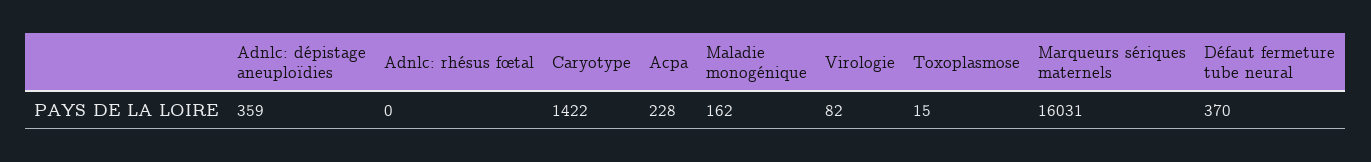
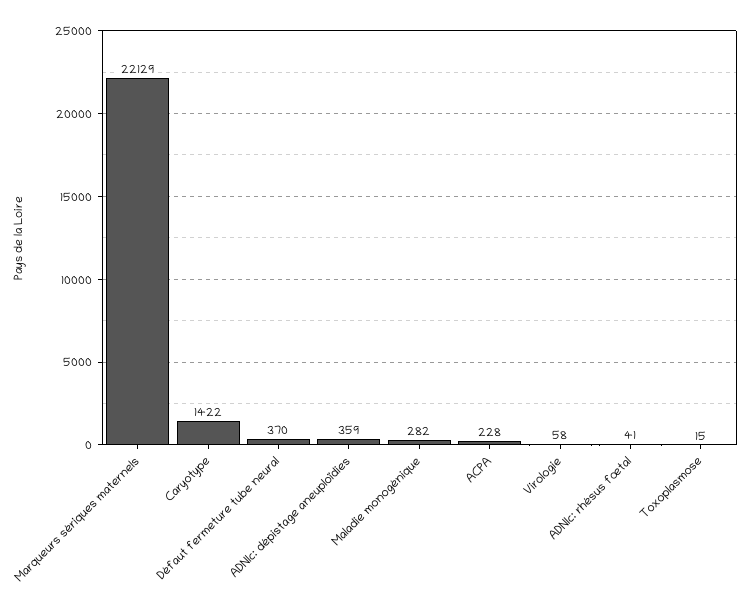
  {
    "Adnlc: dépistage aneuploïdies": 359,
-   "Adnlc: rhésus fœtal": 0,
+   "Adnlc: rhésus fœtal": 41,
    "Caryotype": 1422,
    "Acpa": 228,
-   "Maladie monogénique": 162,
+   "Maladie monogénique": 282,
-   "Virologie": 82,
+   "Virologie": 58,
    "Toxoplasmose": 15,
-   "Marqueurs sériques maternels": 16031,
+   "Marqueurs sériques maternels": 22129,
    "Défaut fermeture tube neural": 370
  }

